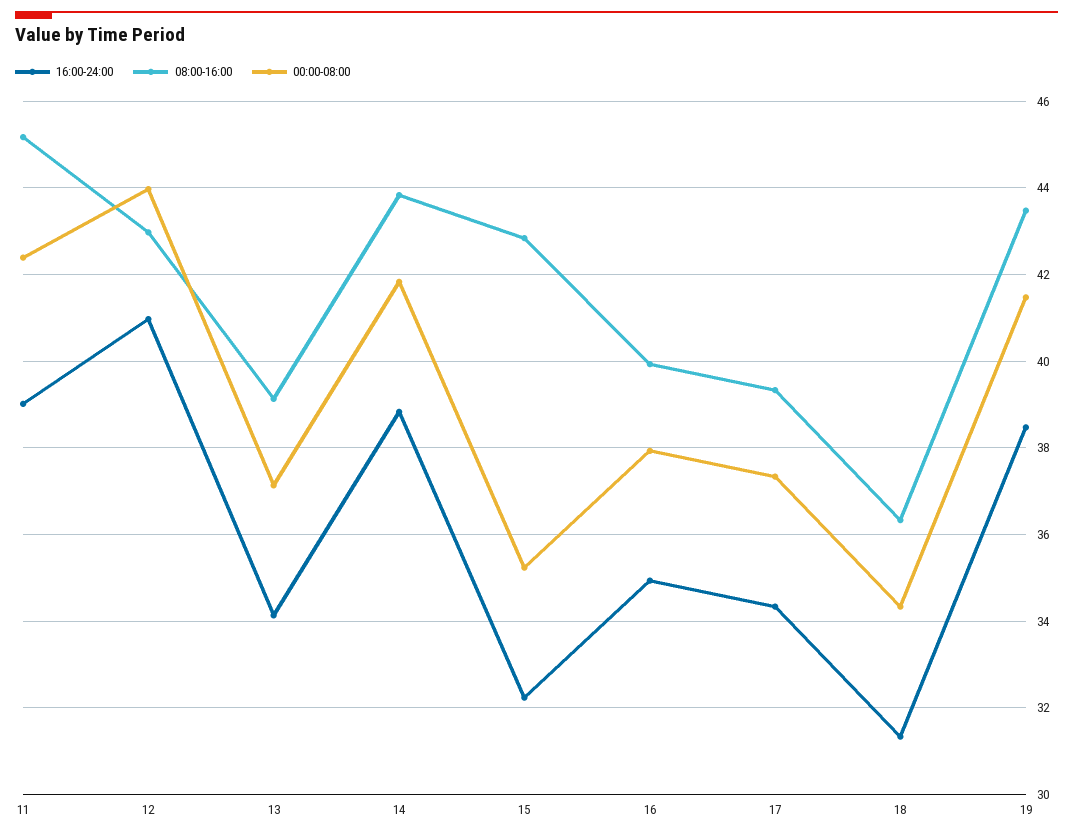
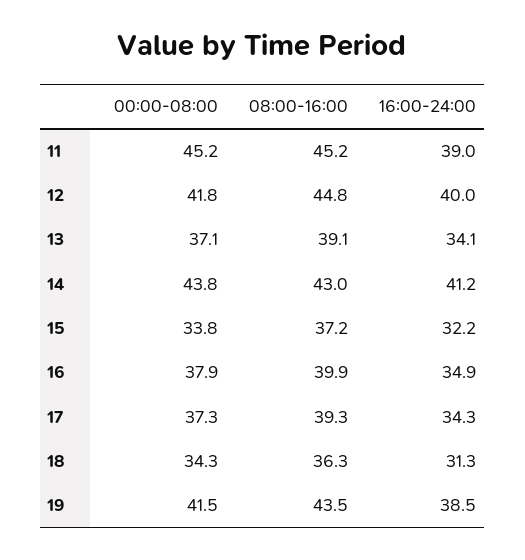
  {
    "16:00-24:00": {
      "11": 39,
-     "12": 41,
+     "12": 40,
      "13": 34.1,
-     "14": 38.8,
+     "14": 41.2,
      "15": 32.2,
      "16": 34.9,
      "17": 34.3,
      "18": 31.3,
      "19": 38.5
    },
    "08:00-16:00": {
      "11": 45.2,
-     "12": 43,
+     "12": 44.8,
      "13": 39.1,
-     "14": 43.8,
+     "14": 43,
-     "15": 42.8,
+     "15": 37.2,
      "16": 39.9,
      "17": 39.3,
      "18": 36.3,
      "19": 43.5
    },
    "00:00-08:00": {
-     "11": 42.4,
+     "11": 45.2,
-     "12": 44,
+     "12": 41.8,
      "13": 37.1,
-     "14": 41.8,
+     "14": 43.8,
-     "15": 35.2,
+     "15": 33.8,
      "16": 37.9,
      "17": 37.3,
      "18": 34.3,
      "19": 41.5
    }
  }

